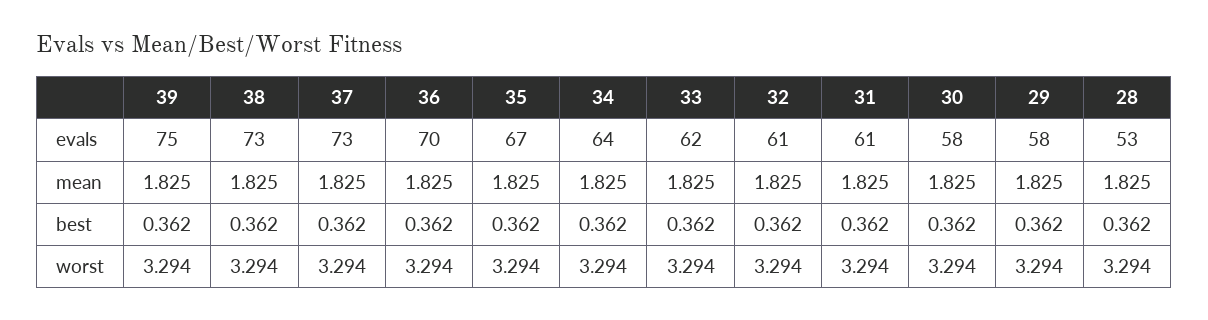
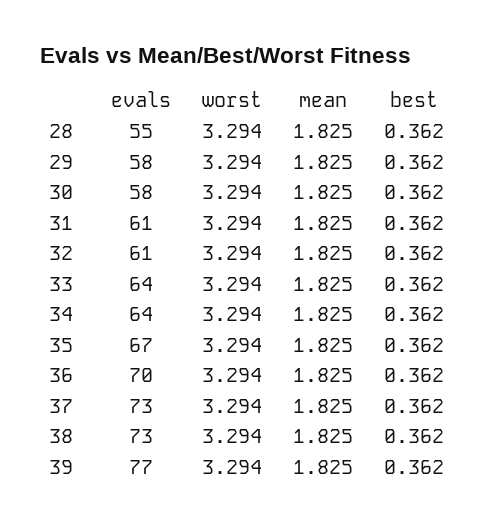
  {
    "39": {
-     "evals": 75,
+     "evals": 77,
      "mean": 1.825,
      "best": 0.362,
      "worst": 3.294
    },
    "38": {
      "evals": 73,
      "mean": 1.825,
      "best": 0.362,
      "worst": 3.294
    },
    "37": {
      "evals": 73,
      "mean": 1.825,
      "best": 0.362,
      "worst": 3.294
    },
    "36": {
      "evals": 70,
      "mean": 1.825,
      "best": 0.362,
      "worst": 3.294
    },
    "35": {
      "evals": 67,
      "mean": 1.825,
      "best": 0.362,
      "worst": 3.294
    },
    "34": {
      "evals": 64,
      "mean": 1.825,
      "best": 0.362,
      "worst": 3.294
    },
    "33": {
-     "evals": 62,
+     "evals": 64,
      "mean": 1.825,
      "best": 0.362,
      "worst": 3.294
    },
    "32": {
      "evals": 61,
      "mean": 1.825,
      "best": 0.362,
      "worst": 3.294
    },
    "31": {
      "evals": 61,
      "mean": 1.825,
      "best": 0.362,
      "worst": 3.294
    },
    "30": {
      "evals": 58,
      "mean": 1.825,
      "best": 0.362,
      "worst": 3.294
    },
    "29": {
      "evals": 58,
      "mean": 1.825,
      "best": 0.362,
      "worst": 3.294
    },
    "28": {
-     "evals": 53,
+     "evals": 55,
      "mean": 1.825,
      "best": 0.362,
      "worst": 3.294
    }
  }

